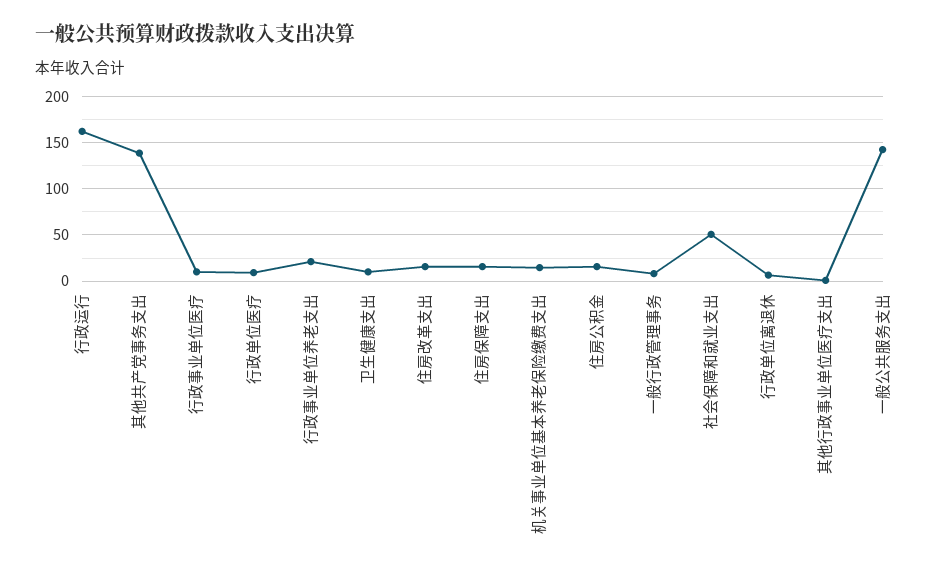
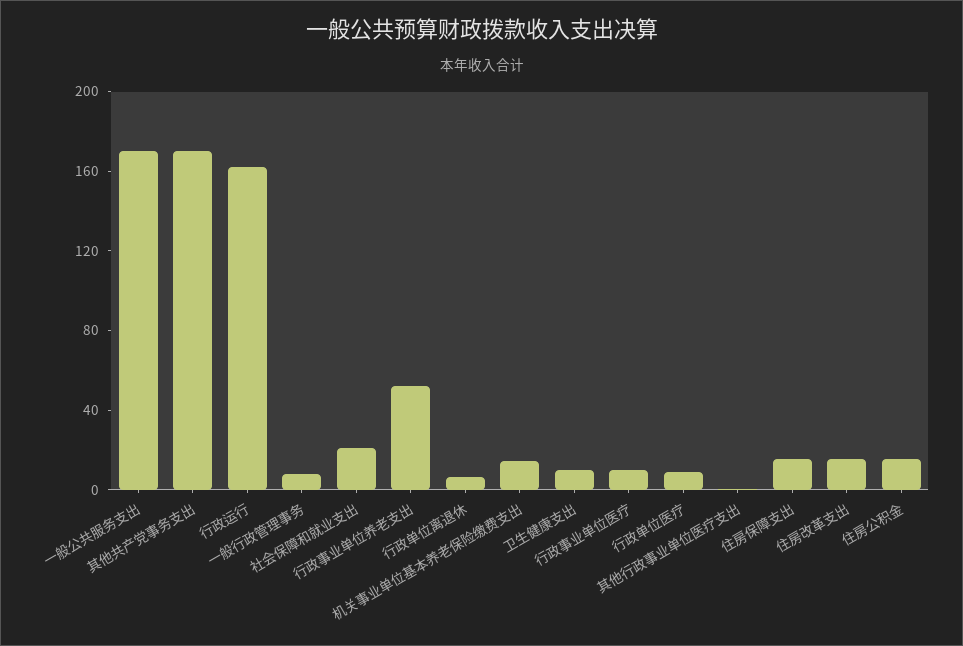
  {
    "行政运行": 160,
-   "其他共产党事务支出": 140,
+   "其他共产党事务支出": 170,
    "行政事业单位医疗": 10,
    "行政单位医疗": 10,
-   "行政事业单位养老支出": 20,
+   "行政事业单位养老支出": 50,
    "卫生健康支出": 10,
    "住房改革支出": 20,
    "住房保障支出": 20,
    "机关事业单位基本养老保险缴费支出": 10,
    "住房公积金": 20,
    "一般行政管理事务": 10,
-   "社会保障和就业支出": 50,
+   "社会保障和就业支出": 20,
    "行政单位离退休": 10,
    "其他行政事业单位医疗支出": 0,
-   "一般公共服务支出": 140
+   "一般公共服务支出": 170
  }

